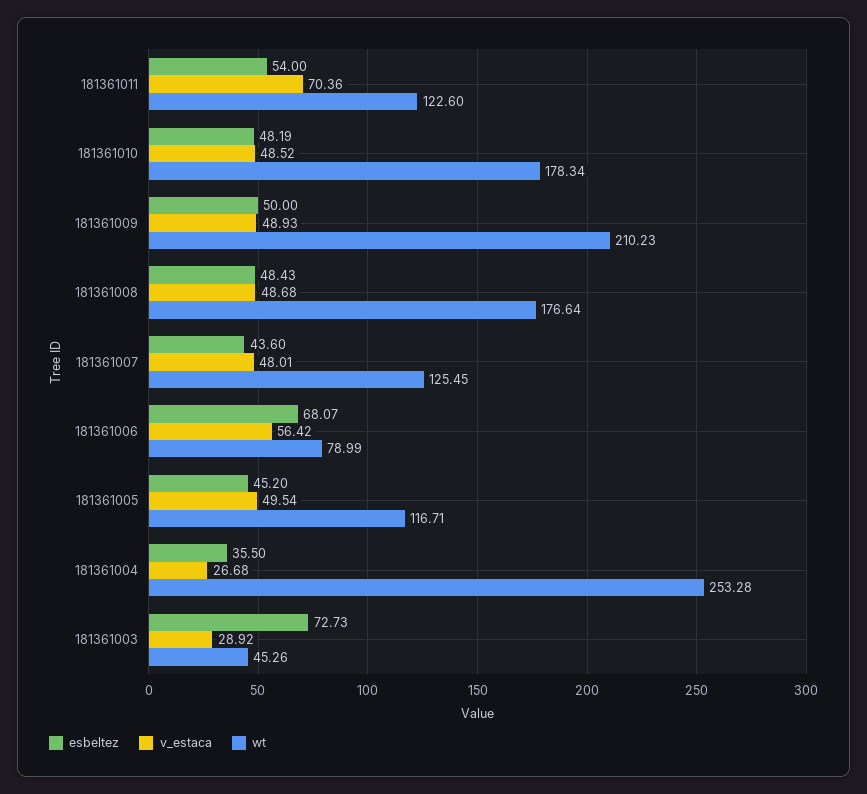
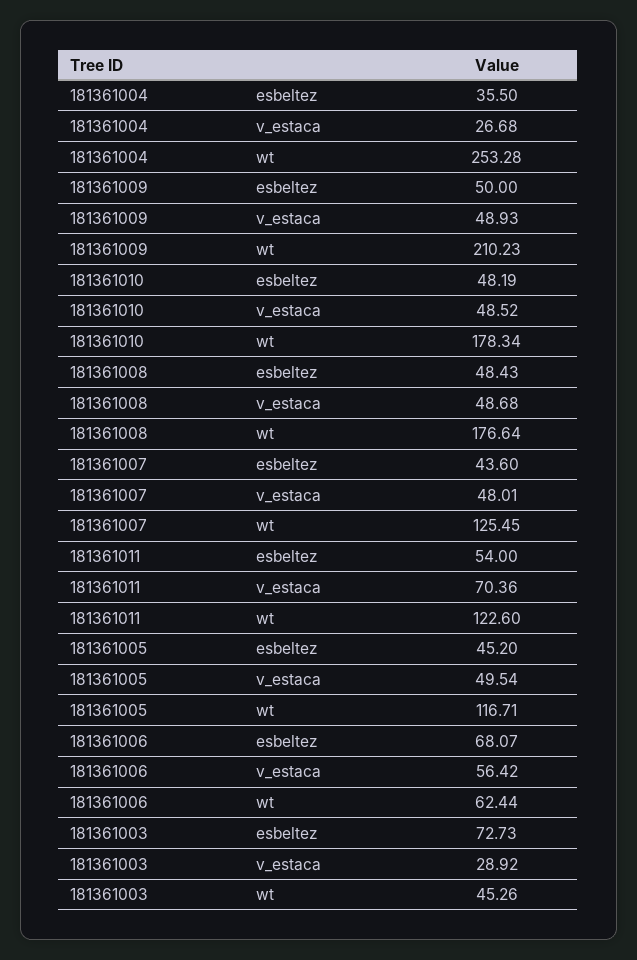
  {
    "esbeltez": {
      "181361011": 54,
      "181361010": 48.19,
      "181361009": 50,
      "181361008": 48.43,
      "181361007": 43.6,
      "181361006": 68.07,
      "181361005": 45.2,
      "181361004": 35.5,
      "181361003": 72.73
    },
    "v_estaca": {
      "181361011": 70.36,
      "181361010": 48.52,
      "181361009": 48.93,
      "181361008": 48.68,
      "181361007": 48.01,
      "181361006": 56.42,
      "181361005": 49.54,
      "181361004": 26.68,
      "181361003": 28.92
    },
    "wt": {
      "181361011": 122.6,
      "181361010": 178.34,
      "181361009": 210.23,
      "181361008": 176.64,
      "181361007": 125.45,
-     "181361006": 78.99,
+     "181361006": 62.44,
      "181361005": 116.71,
      "181361004": 253.28,
      "181361003": 45.26
    }
  }

